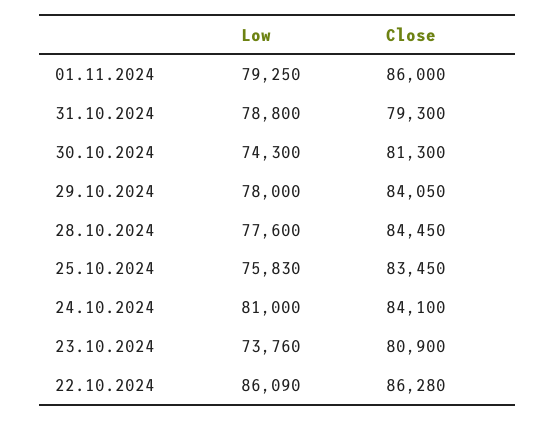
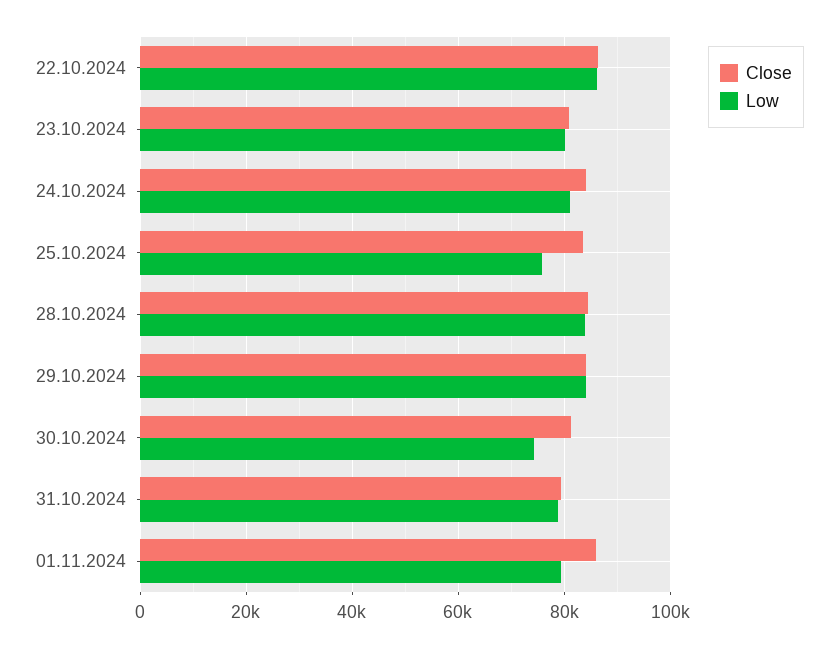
  {
    "Low": {
      "01.11.2024": 79250,
      "31.10.2024": 78800,
      "30.10.2024": 74300,
-     "29.10.2024": 78000,
+     "29.10.2024": 84000,
-     "28.10.2024": 77600,
+     "28.10.2024": 84000,
      "25.10.2024": 75830,
      "24.10.2024": 81000,
-     "23.10.2024": 73760,
+     "23.10.2024": 80000,
      "22.10.2024": 86090
    },
    "Close": {
      "01.11.2024": 86000,
      "31.10.2024": 79300,
      "30.10.2024": 81300,
      "29.10.2024": 84050,
      "28.10.2024": 84450,
      "25.10.2024": 83450,
      "24.10.2024": 84100,
      "23.10.2024": 80900,
      "22.10.2024": 86280
    }
  }

